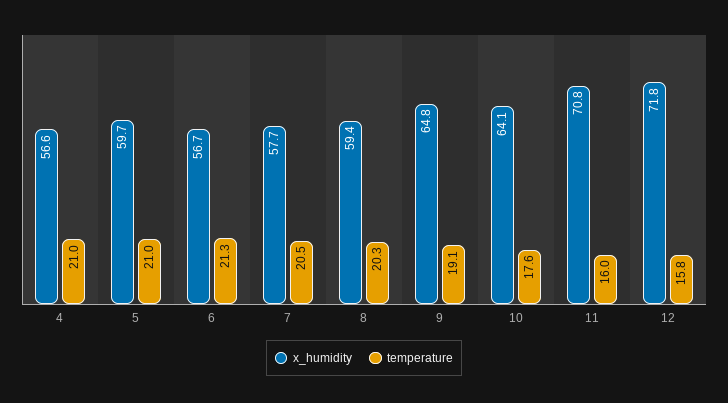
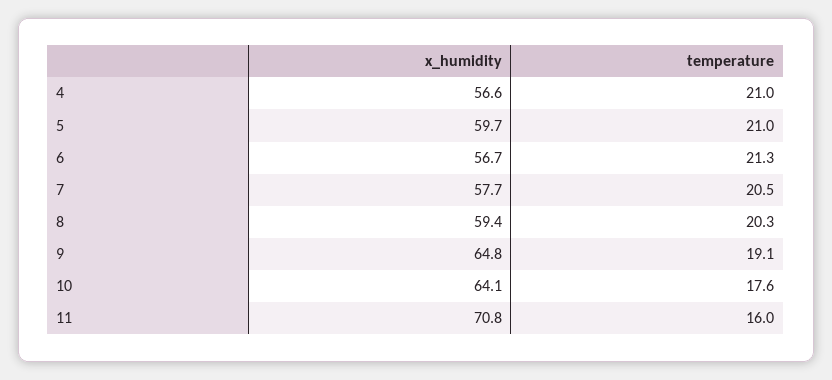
  {
    "x_humidity": {
      "4": 56.6,
      "5": 59.7,
      "6": 56.7,
      "7": 57.7,
      "8": 59.4,
      "9": 64.8,
      "10": 64.1,
-     "11": 70.8,
+     "11": 70.8
-     "12": 71.8
    },
    "temperature": {
      "4": 21,
      "5": 21,
      "6": 21.3,
      "7": 20.5,
      "8": 20.3,
      "9": 19.1,
      "10": 17.6,
-     "11": 16,
+     "11": 16
-     "12": 15.8
    }
  }

